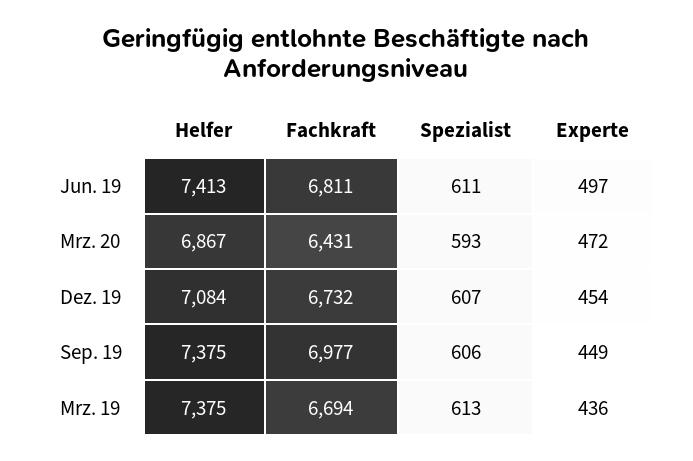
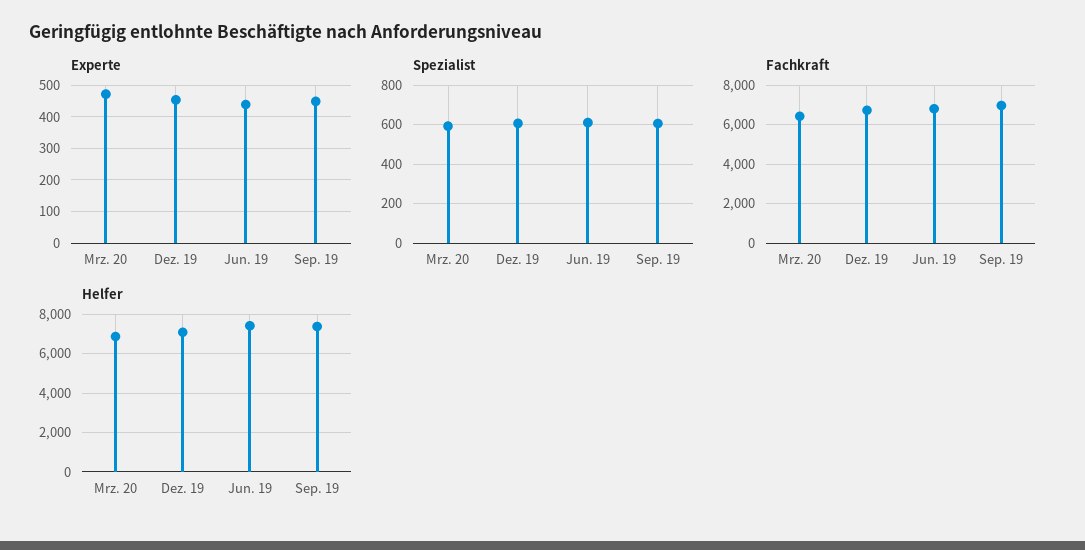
  {
    "Helfer": {
      "Jun. 19": 7413,
      "Mrz. 20": 6867,
      "Dez. 19": 7084,
-     "Sep. 19": 7375,
+     "Sep. 19": 7375
-     "Mrz. 19": 7375
    },
    "Fachkraft": {
      "Jun. 19": 6811,
      "Mrz. 20": 6431,
      "Dez. 19": 6732,
-     "Sep. 19": 6977,
+     "Sep. 19": 6977
-     "Mrz. 19": 6694
    },
    "Spezialist": {
      "Jun. 19": 611,
      "Mrz. 20": 593,
      "Dez. 19": 607,
-     "Sep. 19": 606,
+     "Sep. 19": 606
-     "Mrz. 19": 613
    },
    "Experte": {
-     "Jun. 19": 497,
+     "Jun. 19": 440,
      "Mrz. 20": 472,
      "Dez. 19": 454,
-     "Sep. 19": 449,
+     "Sep. 19": 449
-     "Mrz. 19": 436
    }
  }

